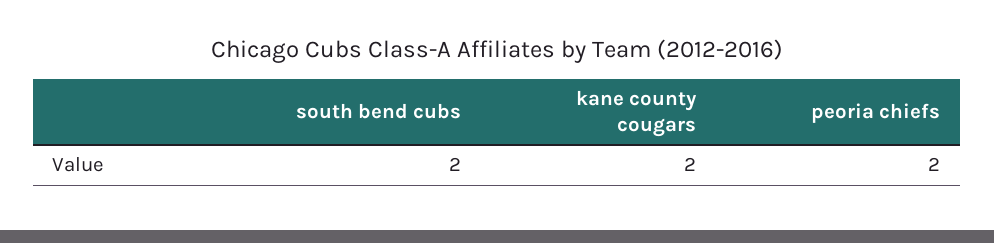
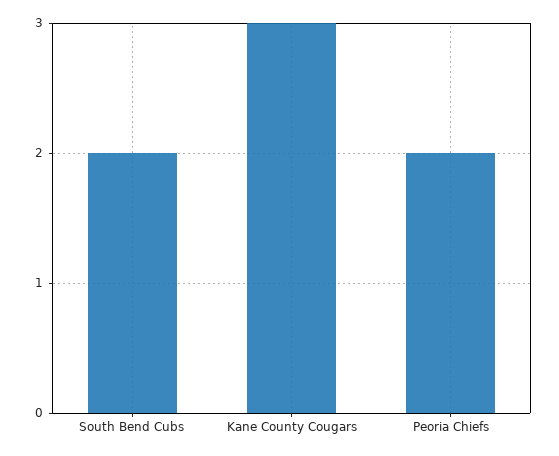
  {
    "south bend cubs": 2,
-   "kane county cougars": 2,
+   "kane county cougars": 3,
    "peoria chiefs": 2
  }

